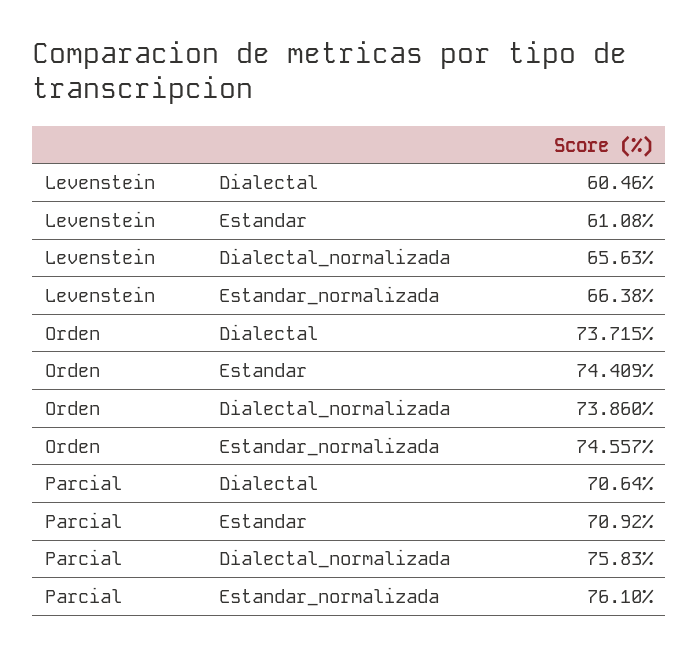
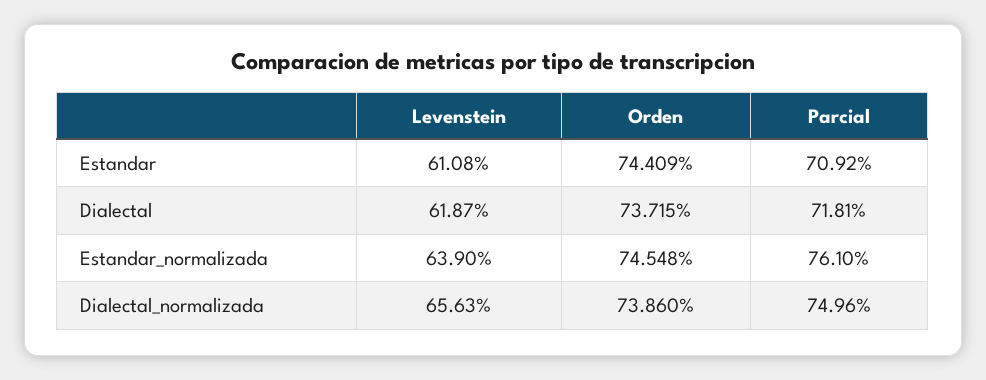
  {
    "Levenstein": {
-     "Dialectal": 60.46,
+     "Dialectal": 61.87,
      "Estandar": 61.08,
      "Dialectal_normalizada": 65.63,
-     "Estandar_normalizada": 66.38
+     "Estandar_normalizada": 63.9
    },
    "Orden": {
      "Dialectal": 73.715,
      "Estandar": 74.409,
      "Dialectal_normalizada": 73.86,
-     "Estandar_normalizada": 74.557
+     "Estandar_normalizada": 74.548
    },
    "Parcial": {
-     "Dialectal": 70.64,
+     "Dialectal": 71.81,
      "Estandar": 70.92,
-     "Dialectal_normalizada": 75.83,
+     "Dialectal_normalizada": 74.96,
      "Estandar_normalizada": 76.1
    }
  }

